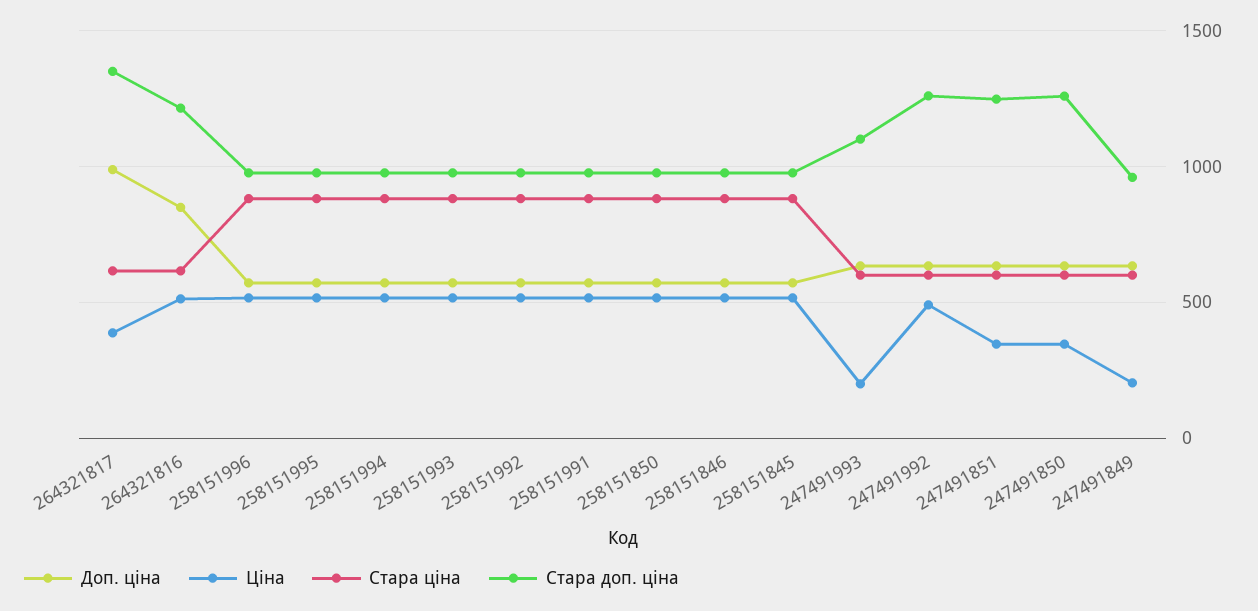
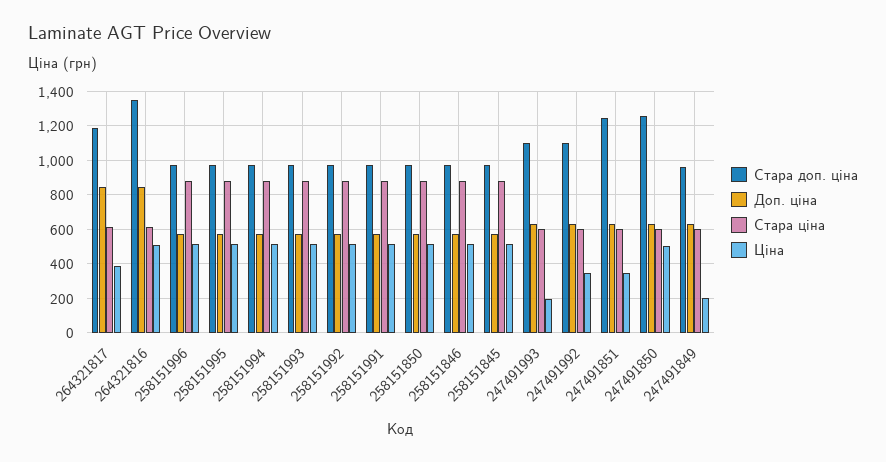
  {
    "Доп. ціна": {
-     "264321817": 1000,
+     "264321817": 850,
      "264321816": 850,
      "258151996": 550,
      "258151995": 550,
      "258151994": 550,
      "258151993": 550,
      "258151992": 550,
      "258151991": 550,
      "258151850": 550,
      "258151846": 550,
      "258151845": 550,
      "247491993": 650,
      "247491992": 650,
      "247491851": 650,
      "247491850": 650,
      "247491849": 650
    },
    "Ціна": {
      "264321817": 400,
      "264321816": 500,
      "258151996": 500,
      "258151995": 500,
      "258151994": 500,
      "258151993": 500,
      "258151992": 500,
      "258151991": 500,
      "258151850": 500,
      "258151846": 500,
      "258151845": 500,
      "247491993": 200,
-     "247491992": 500,
+     "247491992": 350,
      "247491851": 350,
-     "247491850": 350,
+     "247491850": 500,
      "247491849": 200
    },
    "Стара ціна": {
      "264321817": 600,
      "264321816": 600,
      "258151996": 900,
      "258151995": 900,
      "258151994": 900,
      "258151993": 900,
      "258151992": 900,
      "258151991": 900,
      "258151850": 900,
      "258151846": 900,
      "258151845": 900,
      "247491993": 600,
      "247491992": 600,
      "247491851": 600,
      "247491850": 600,
      "247491849": 600
    },
    "Стара доп. ціна": {
-     "264321817": 1350,
+     "264321817": 1200,
-     "264321816": 1200,
+     "264321816": 1350,
      "258151996": 1000,
      "258151995": 1000,
      "258151994": 1000,
      "258151993": 1000,
      "258151992": 1000,
      "258151991": 1000,
      "258151850": 1000,
      "258151846": 1000,
      "258151845": 1000,
      "247491993": 1100,
-     "247491992": 1250,
+     "247491992": 1100,
      "247491851": 1250,
      "247491850": 1250,
      "247491849": 950
    }
  }

